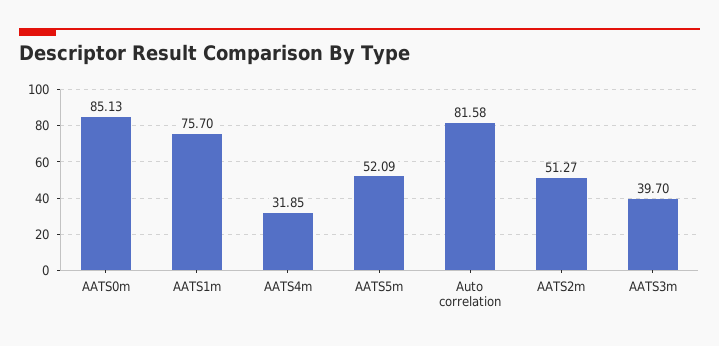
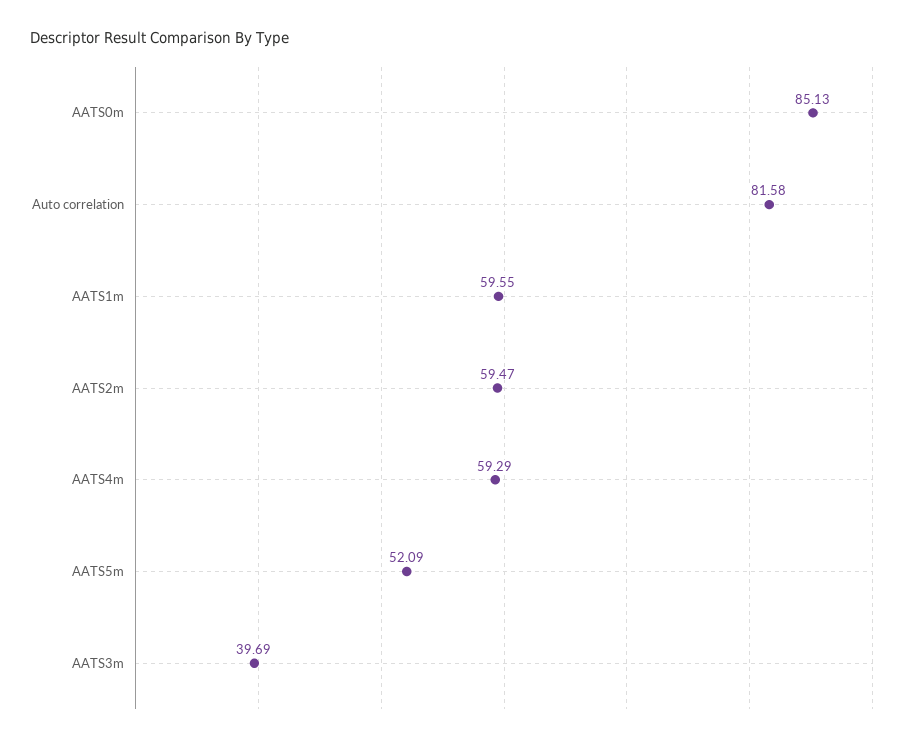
  {
    "AATS0m": 85.13,
-   "AATS1m": 75.7,
+   "AATS1m": 59.55,
-   "AATS4m": 31.85,
+   "AATS4m": 59.29,
    "AATS5m": 52.09,
    "Auto correlation": 81.58,
-   "AATS2m": 51.27,
+   "AATS2m": 59.47,
-   "AATS3m": 39.7
+   "AATS3m": 39.69
  }

